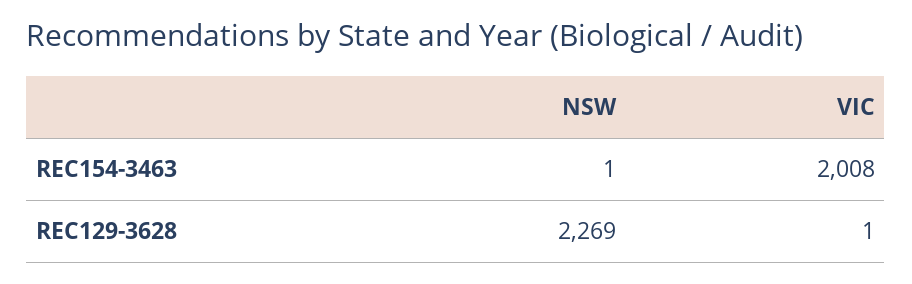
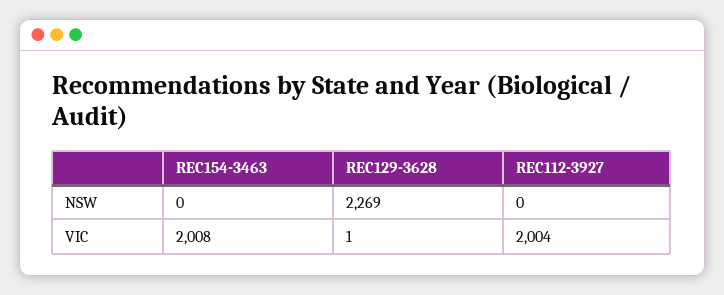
  {
    "NSW": {
-     "REC154-3463": 1,
+     "REC154-3463": 0,
-     "REC129-3628": 2269
+     "REC129-3628": 2269,
+     "REC112-3927": 0
    },
    "VIC": {
      "REC154-3463": 2008,
-     "REC129-3628": 1
+     "REC129-3628": 1,
+     "REC112-3927": 2004
    }
  }

